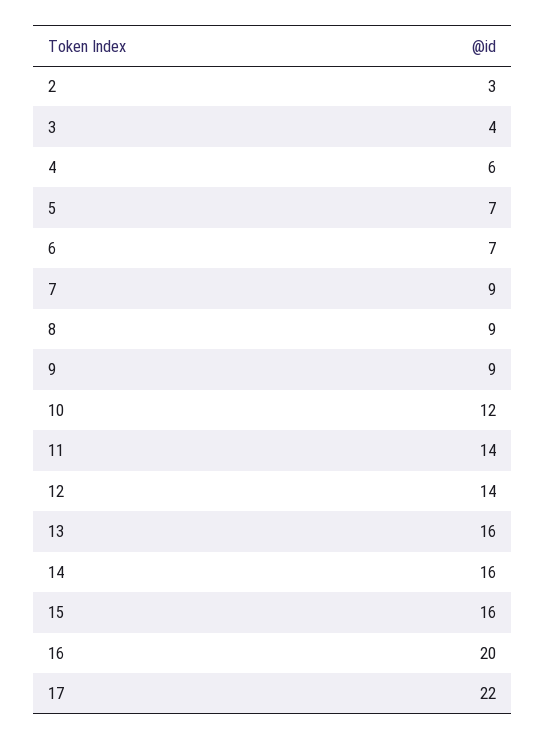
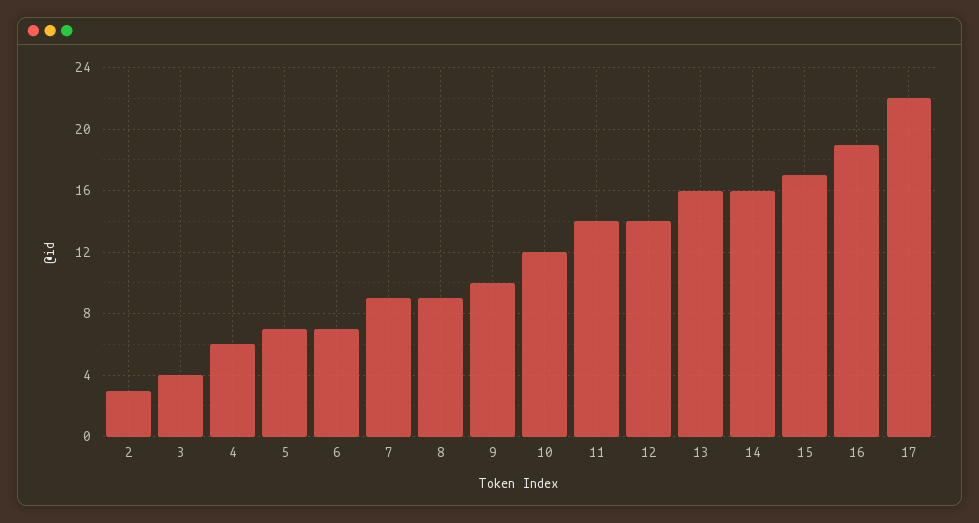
  {
    "2": 3,
    "3": 4,
    "4": 6,
    "5": 7,
    "6": 7,
    "7": 9,
    "8": 9,
-   "9": 9,
+   "9": 10,
    "10": 12,
    "11": 14,
    "12": 14,
    "13": 16,
    "14": 16,
-   "15": 16,
+   "15": 17,
-   "16": 20,
+   "16": 19,
    "17": 22
  }

